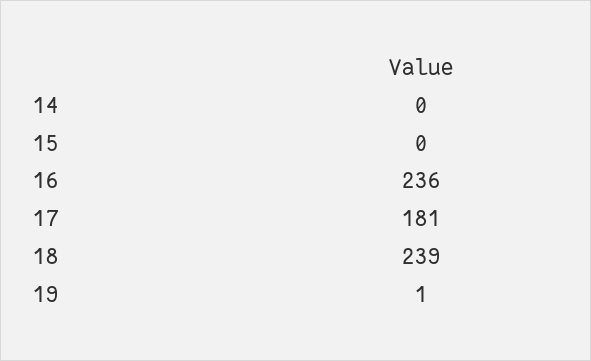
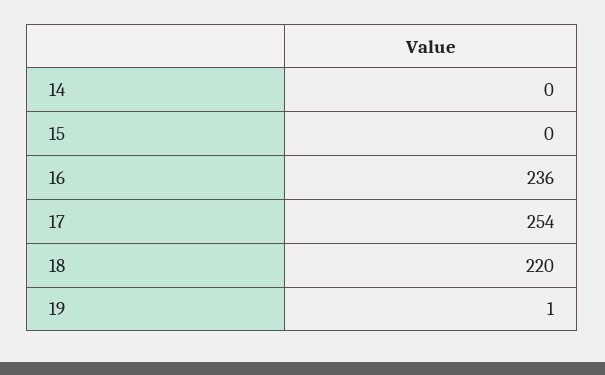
  {
    "14": 0,
    "15": 0,
    "16": 236,
-   "17": 181,
+   "17": 254,
-   "18": 239,
+   "18": 220,
    "19": 1
  }

